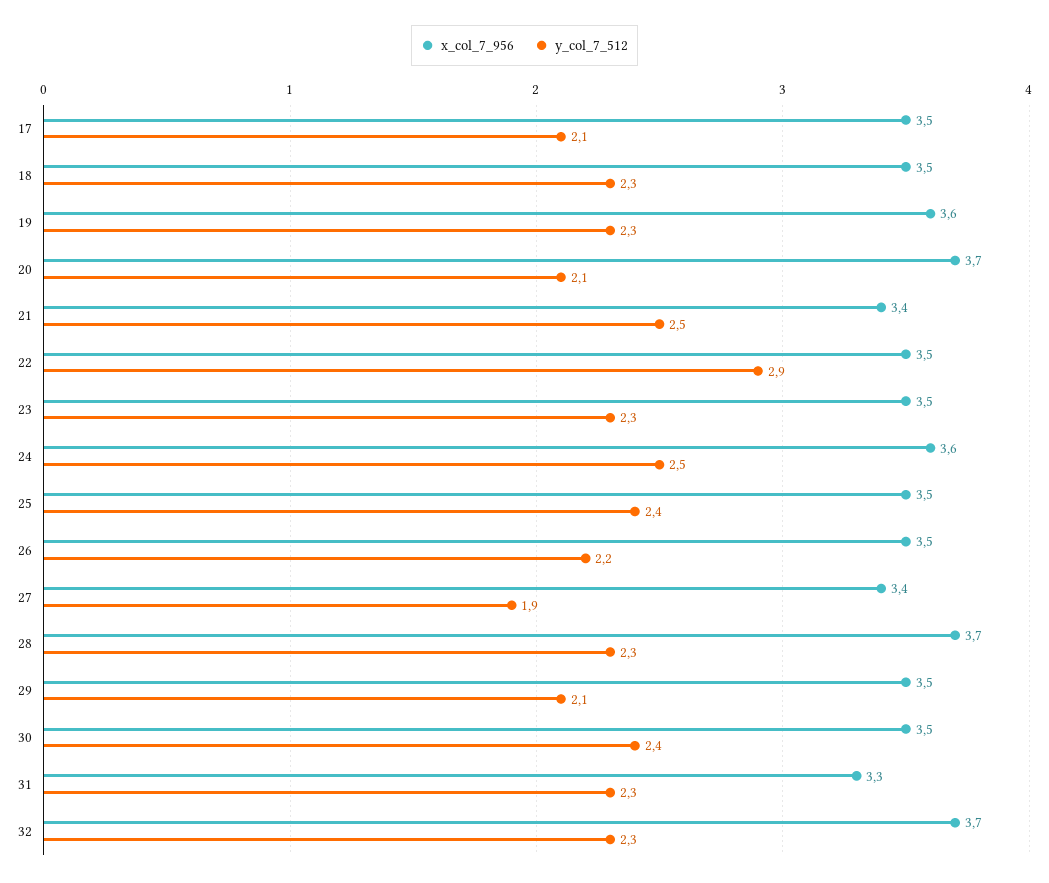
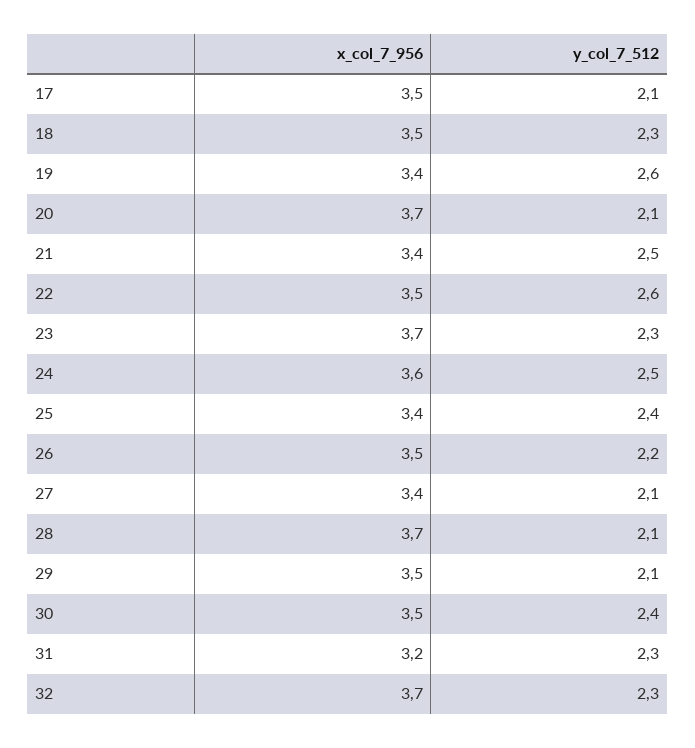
  {
    "x_col_7_956": {
      "17": 3.5,
      "18": 3.5,
-     "19": 3.6,
+     "19": 3.4,
      "20": 3.7,
      "21": 3.4,
      "22": 3.5,
-     "23": 3.5,
+     "23": 3.7,
      "24": 3.6,
-     "25": 3.5,
+     "25": 3.4,
      "26": 3.5,
      "27": 3.4,
      "28": 3.7,
      "29": 3.5,
      "30": 3.5,
-     "31": 3.3,
+     "31": 3.2,
      "32": 3.7
    },
    "y_col_7_512": {
      "17": 2.1,
      "18": 2.3,
-     "19": 2.3,
+     "19": 2.6,
      "20": 2.1,
      "21": 2.5,
-     "22": 2.9,
+     "22": 2.6,
      "23": 2.3,
      "24": 2.5,
      "25": 2.4,
      "26": 2.2,
-     "27": 1.9,
+     "27": 2.1,
-     "28": 2.3,
+     "28": 2.1,
      "29": 2.1,
      "30": 2.4,
      "31": 2.3,
      "32": 2.3
    }
  }

